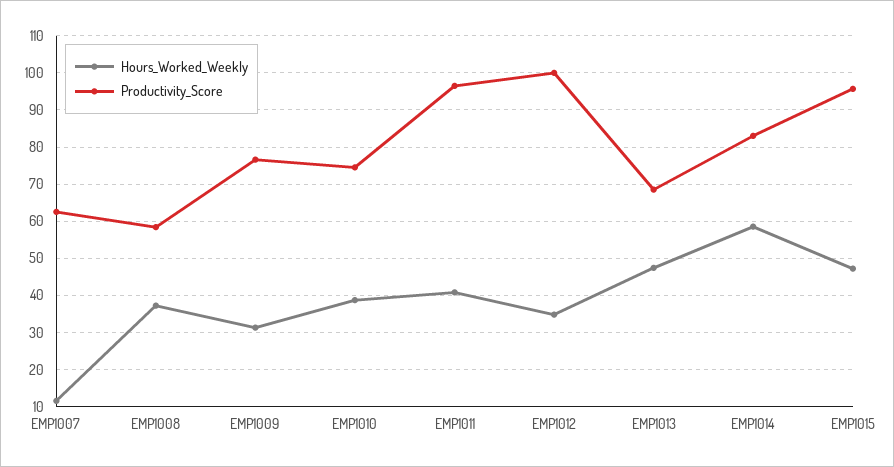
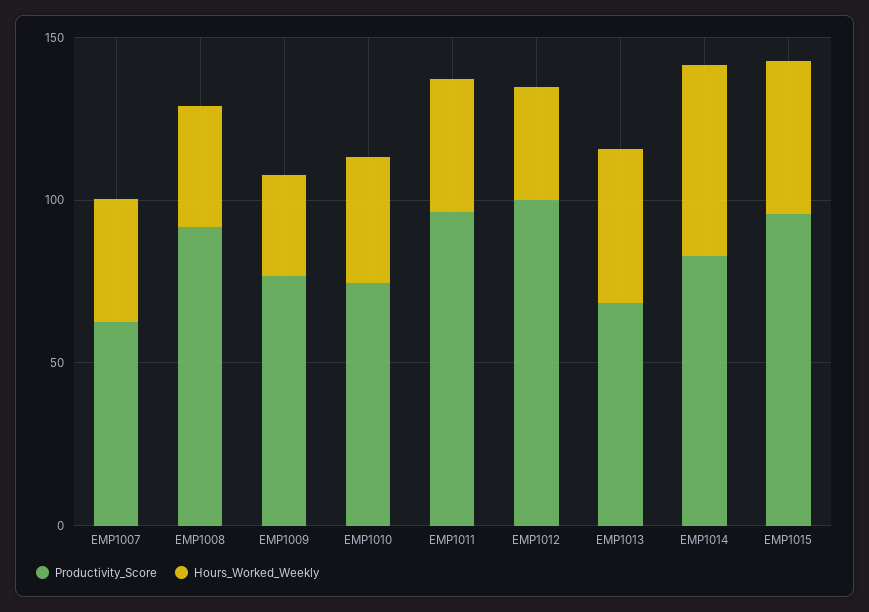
  {
    "Hours_Worked_Weekly": {
-     "EMP1007": 12,
+     "EMP1007": 40,
      "EMP1008": 38,
      "EMP1009": 32,
      "EMP1010": 38,
      "EMP1011": 40,
      "EMP1012": 34,
      "EMP1013": 48,
      "EMP1014": 58,
      "EMP1015": 48
    },
    "Productivity_Score": {
      "EMP1007": 62,
-     "EMP1008": 58,
+     "EMP1008": 90,
      "EMP1009": 76,
      "EMP1010": 74,
      "EMP1011": 96,
      "EMP1012": 100,
      "EMP1013": 68,
      "EMP1014": 84,
      "EMP1015": 96
    }
  }

